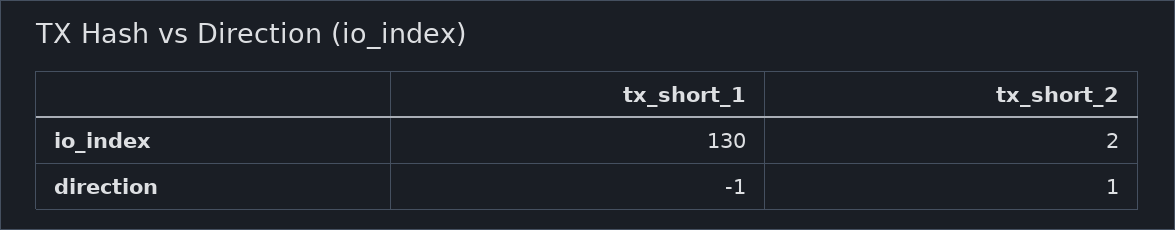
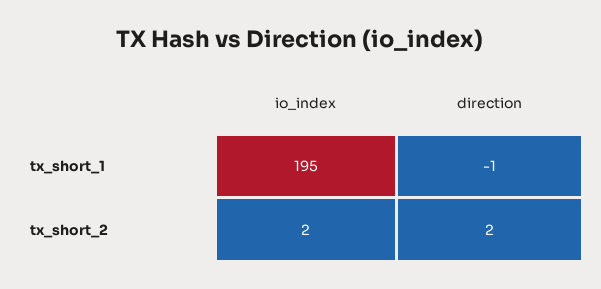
  {
    "tx_short_1": {
-     "io_index": 130,
+     "io_index": 195,
      "direction": -1
    },
    "tx_short_2": {
      "io_index": 2,
-     "direction": 1
+     "direction": 2
    }
  }

